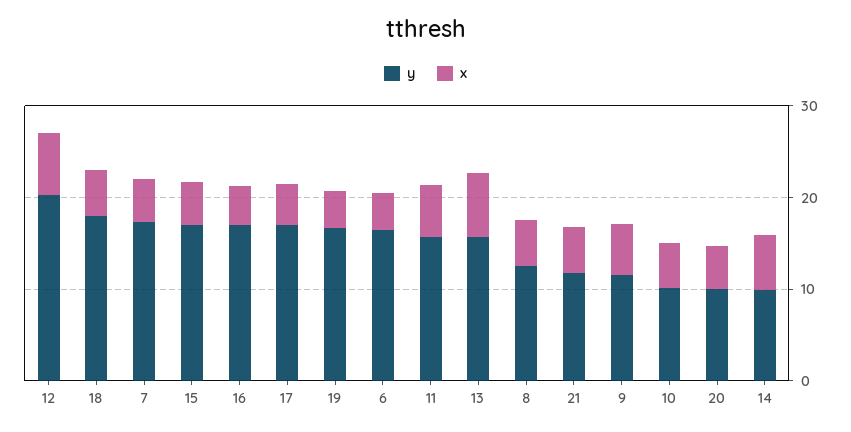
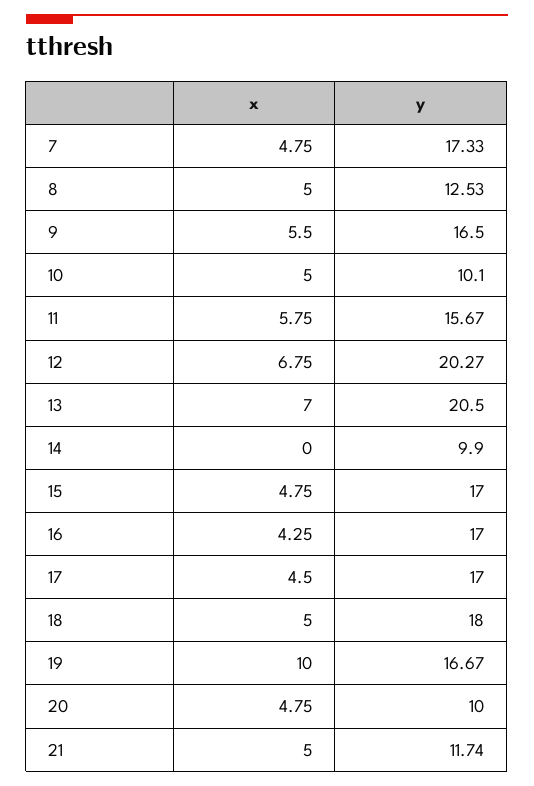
  {
    "y": {
      "12": 20.27,
      "18": 18,
      "7": 17.33,
      "15": 17,
      "16": 17,
      "17": 17,
      "19": 16.67,
-     "6": 16,
      "11": 15.67,
-     "13": 16,
+     "13": 20.5,
      "8": 12.53,
      "21": 11.74,
-     "9": 12,
+     "9": 16.5,
      "10": 10.1,
      "20": 10,
      "14": 9.9
    },
    "x": {
      "12": 6.75,
      "18": 5,
      "7": 4.75,
      "15": 4.75,
      "16": 4.25,
      "17": 4.5,
-     "19": 4,
+     "19": 10,
-     "6": 4,
      "11": 5.75,
      "13": 7,
      "8": 5,
      "21": 5,
      "9": 5.5,
      "10": 5,
      "20": 4.75,
-     "14": 6
+     "14": 0
    }
  }

